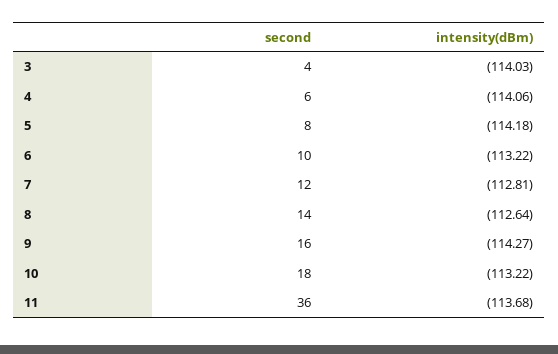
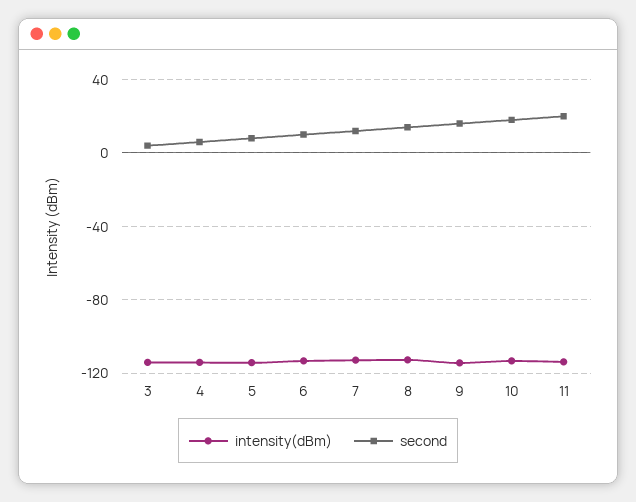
  {
    "second": {
      "3": 4,
      "4": 6,
      "5": 8,
      "6": 10,
      "7": 12,
      "8": 14,
      "9": 16,
      "10": 18,
-     "11": 36
+     "11": 20
    },
    "intensity(dBm)": {
      "3": -114.03,
      "4": -114.06,
      "5": -114.18,
      "6": -113.22,
      "7": -112.81,
      "8": -112.64,
      "9": -114.27,
      "10": -113.22,
      "11": -113.68
    }
  }

